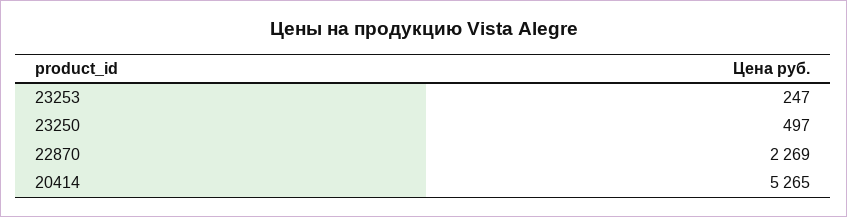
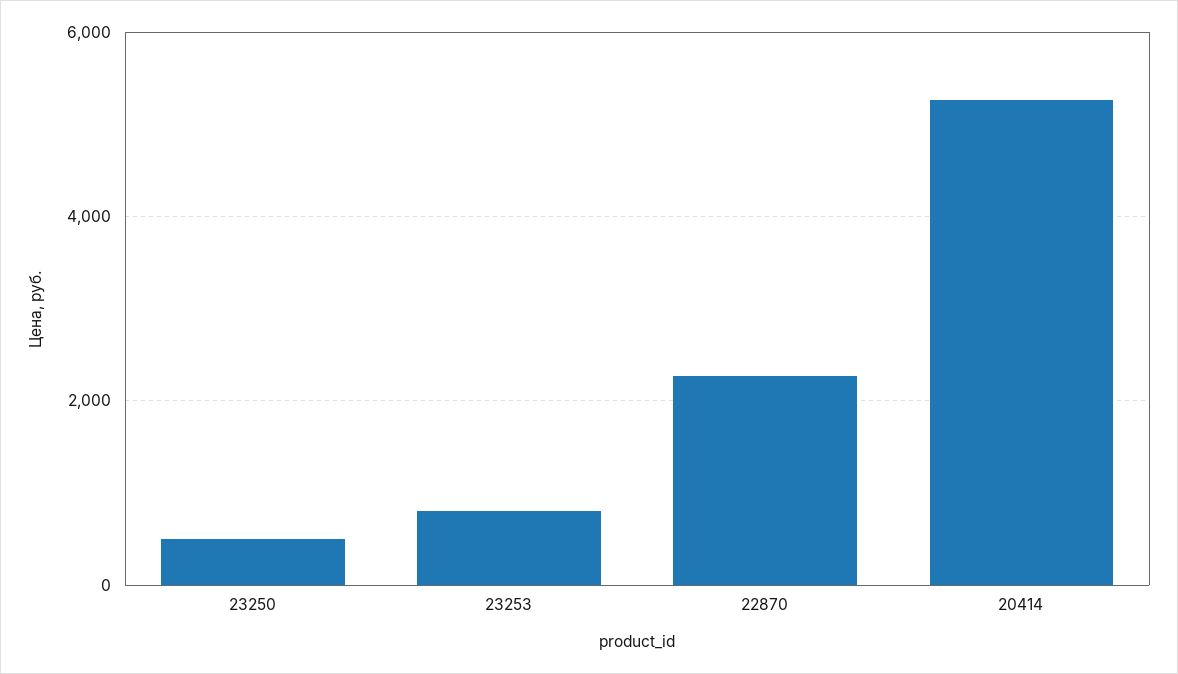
  {
-   "23253": 247,
+   "23253": 800,
    "23250": 497,
    "22870": 2269,
    "20414": 5265
  }

